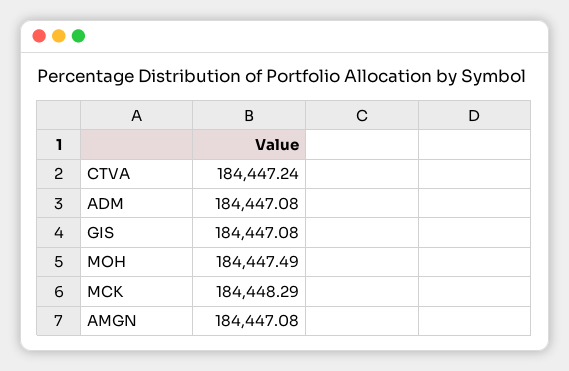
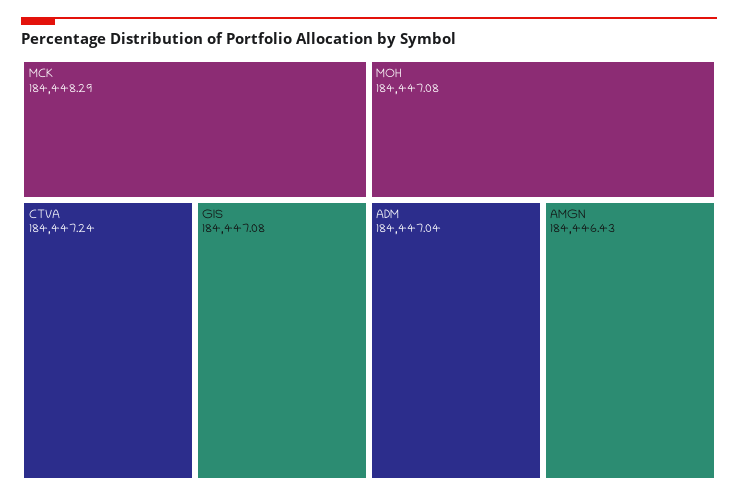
  {
    "CTVA": 184447.24,
-   "ADM": 184447.08,
+   "ADM": 184447.04,
    "GIS": 184447.08,
-   "MOH": 184447.49,
+   "MOH": 184447.08,
    "MCK": 184448.29,
-   "AMGN": 184447.08
+   "AMGN": 184446.43
  }

